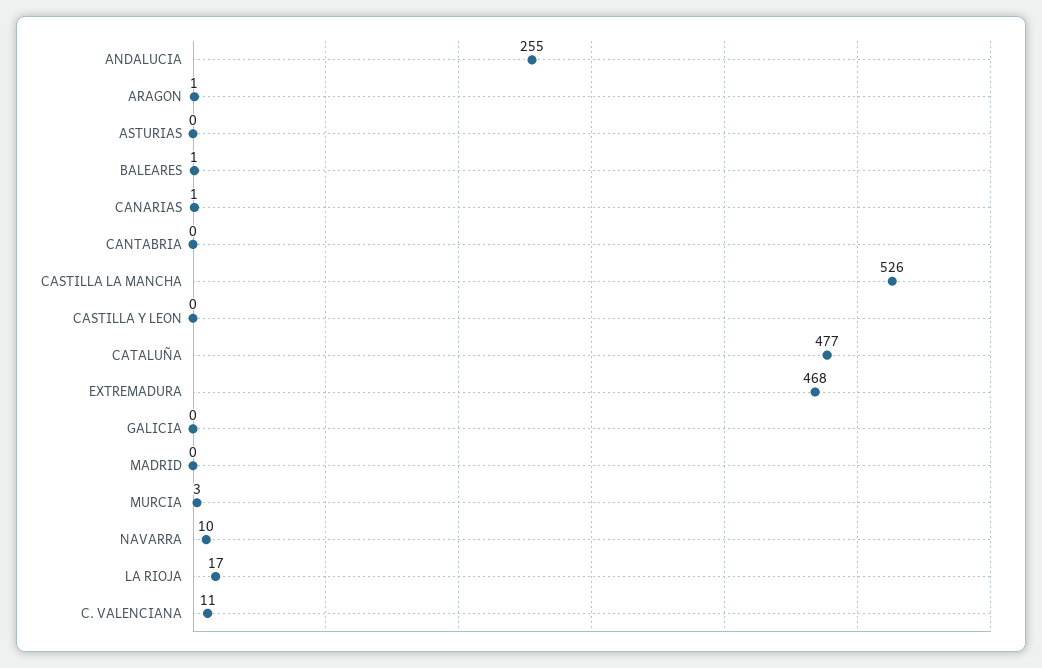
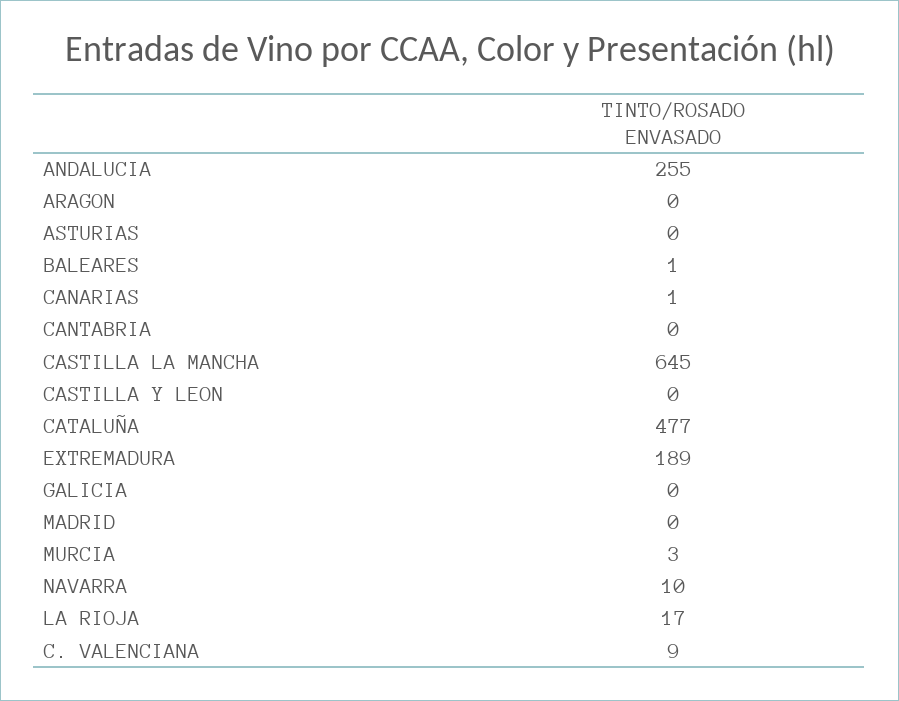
  {
    "ANDALUCIA": 255,
-   "ARAGON": 1,
+   "ARAGON": 0,
    "ASTURIAS": 0,
    "BALEARES": 1,
    "CANARIAS": 1,
    "CANTABRIA": 0,
-   "CASTILLA LA MANCHA": 526,
+   "CASTILLA LA MANCHA": 645,
    "CASTILLA Y LEON": 0,
    "CATALUÑA": 477,
-   "EXTREMADURA": 468,
+   "EXTREMADURA": 189,
    "GALICIA": 0,
    "MADRID": 0,
    "MURCIA": 3,
    "NAVARRA": 10,
    "LA RIOJA": 17,
-   "C. VALENCIANA": 11
+   "C. VALENCIANA": 9
  }

